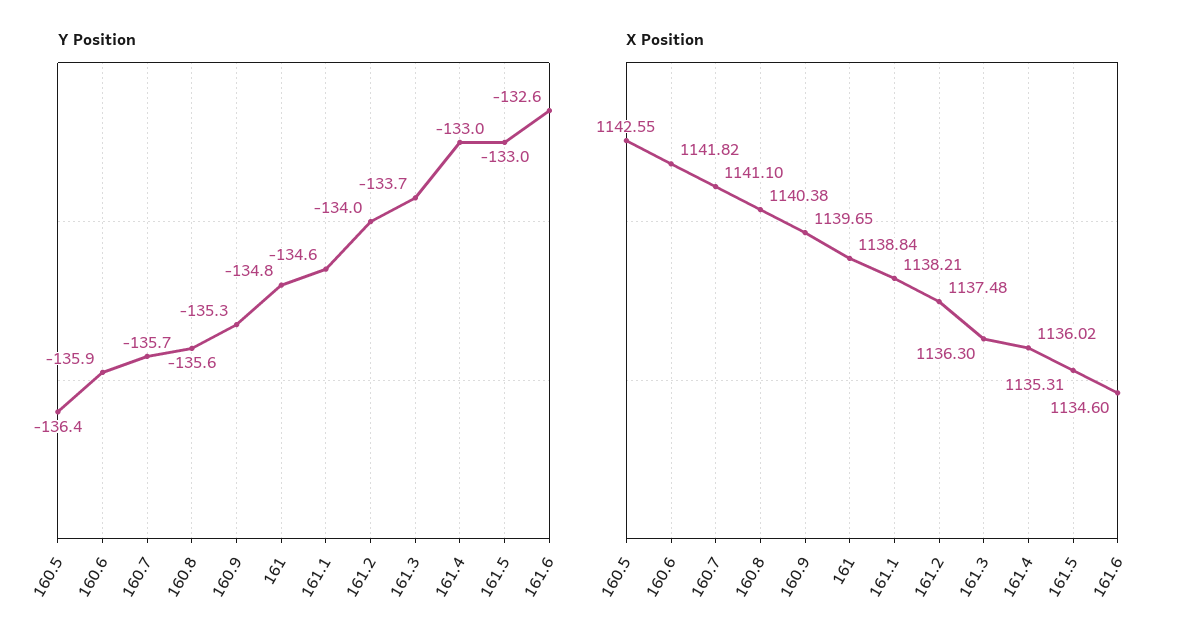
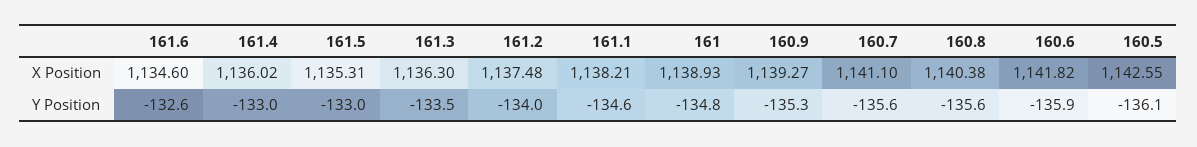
  {
    "Y Position": {
-     "160.5": -136.4,
+     "160.5": -136.1,
      "160.6": -135.9,
-     "160.7": -135.7,
+     "160.7": -135.6,
      "160.8": -135.6,
      "160.9": -135.3,
      "161": -134.8,
      "161.1": -134.6,
      "161.2": -134,
-     "161.3": -133.7,
+     "161.3": -133.5,
      "161.4": -133,
      "161.5": -133,
      "161.6": -132.6
    },
    "X Position": {
      "160.5": 1142.55,
      "160.6": 1141.82,
      "160.7": 1141.1,
      "160.8": 1140.38,
-     "160.9": 1139.65,
+     "160.9": 1139.27,
-     "161": 1138.84,
+     "161": 1138.93,
      "161.1": 1138.21,
      "161.2": 1137.48,
      "161.3": 1136.3,
      "161.4": 1136.02,
      "161.5": 1135.31,
      "161.6": 1134.6
    }
  }

